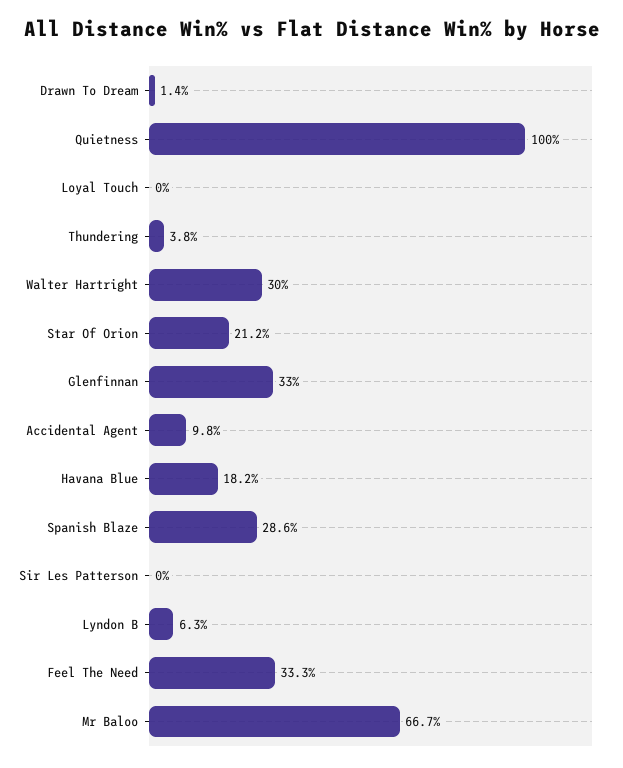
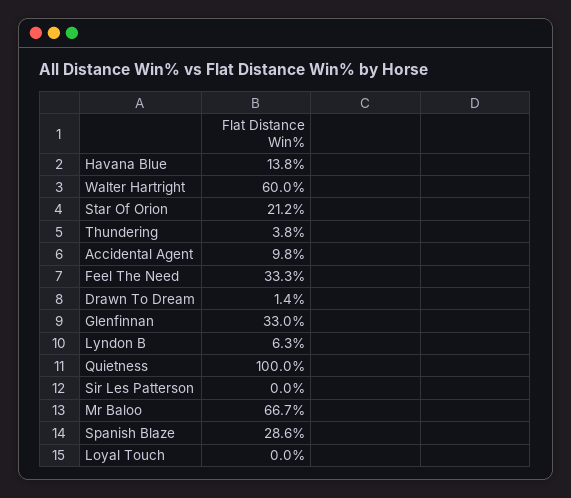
  {
    "Drawn To Dream": 1.4,
    "Quietness": 100,
    "Loyal Touch": 0,
    "Thundering": 3.8,
-   "Walter Hartright": 30,
+   "Walter Hartright": 60,
    "Star Of Orion": 21.2,
    "Glenfinnan": 33,
    "Accidental Agent": 9.8,
-   "Havana Blue": 18.2,
+   "Havana Blue": 13.8,
    "Spanish Blaze": 28.6,
    "Sir Les Patterson": 0,
    "Lyndon B": 6.3,
    "Feel The Need": 33.3,
    "Mr Baloo": 66.7
  }

